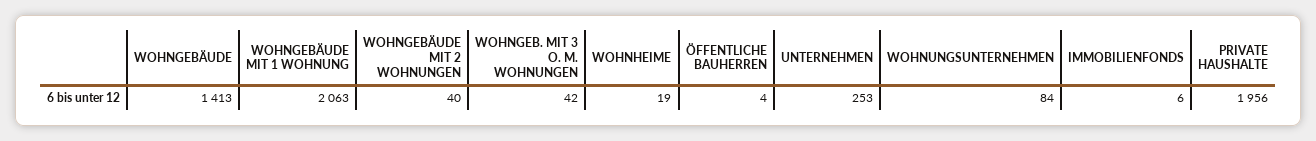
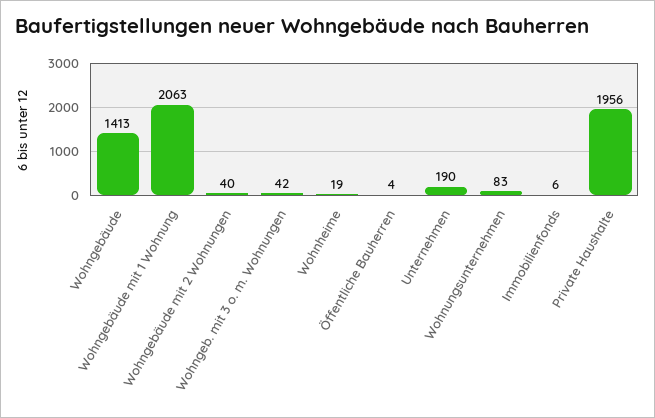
  {
    "WOHNGEBÄUDE": 1413,
    "WOHNGEBÄUDE MIT 1 WOHNUNG": 2063,
    "WOHNGEBÄUDE MIT 2 WOHNUNGEN": 40,
    "WOHNGEB. MIT 3 O. M. WOHNUNGEN": 42,
    "WOHNHEIME": 19,
    "ÖFFENTLICHE BAUHERREN": 4,
-   "UNTERNEHMEN": 253,
+   "UNTERNEHMEN": 190,
-   "WOHNUNGSUNTERNEHMEN": 84,
+   "WOHNUNGSUNTERNEHMEN": 83,
    "IMMOBILIENFONDS": 6,
    "PRIVATE HAUSHALTE": 1956
  }

